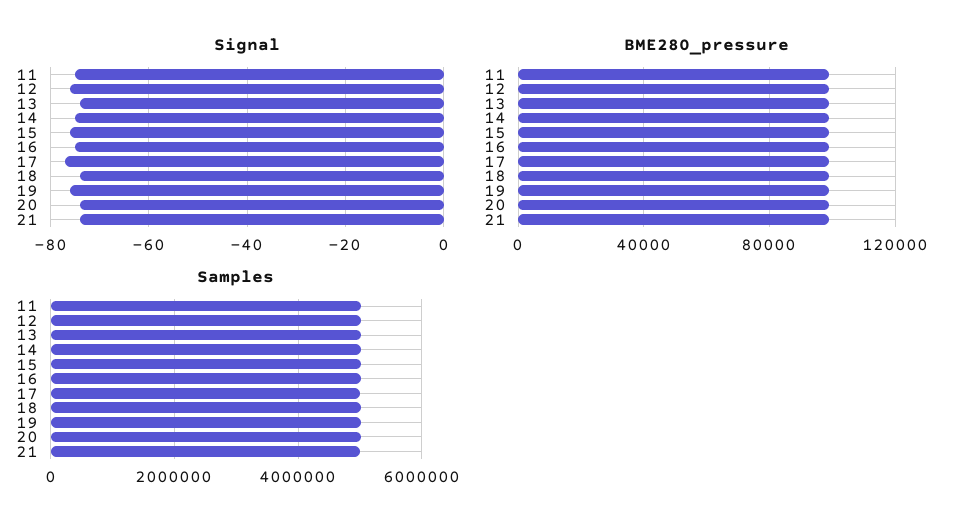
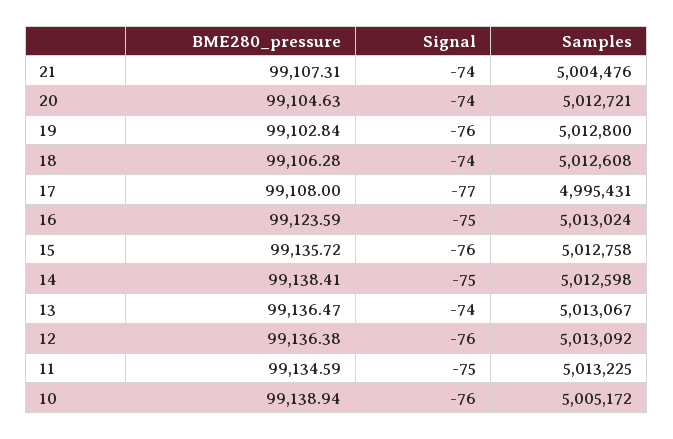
  {
    "Signal": {
      "11": -75,
      "12": -76,
      "13": -74,
      "14": -75,
      "15": -76,
      "16": -75,
      "17": -77,
      "18": -74,
      "19": -76,
      "20": -74,
-     "21": -74
+     "21": -74,
+     "10": -76
    },
    "BME280_pressure": {
      "11": 99134.59,
      "12": 99136.38,
      "13": 99136.47,
      "14": 99138.41,
      "15": 99135.72,
      "16": 99123.59,
      "17": 99108,
      "18": 99106.28,
      "19": 99102.84,
      "20": 99104.63,
-     "21": 99107.31
+     "21": 99107.31,
+     "10": 99138.94
    },
    "Samples": {
      "11": 5013225,
      "12": 5013092,
      "13": 5013067,
      "14": 5012598,
      "15": 5012758,
      "16": 5013024,
      "17": 4995431,
      "18": 5012608,
      "19": 5012800,
      "20": 5012721,
-     "21": 5004476
+     "21": 5004476,
+     "10": 5005172
    }
  }

